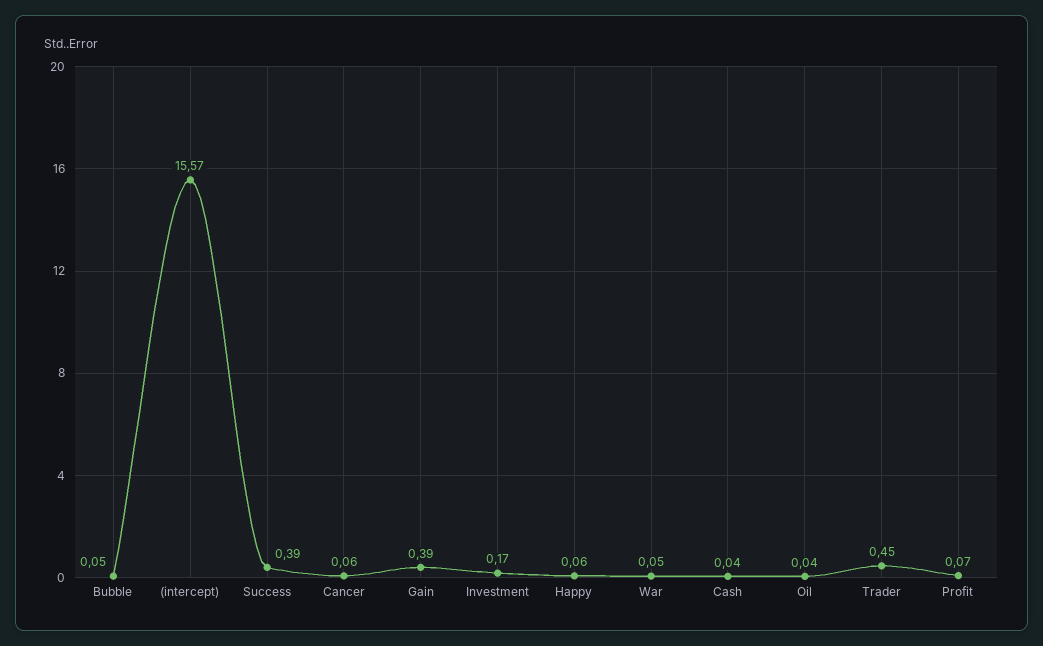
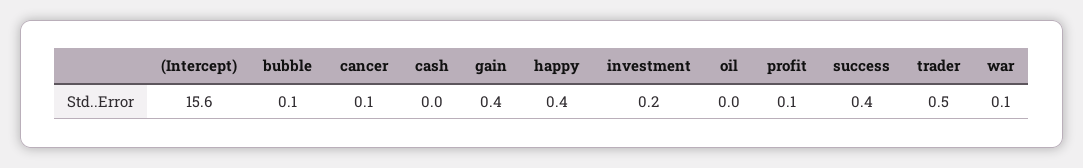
  {
    "Bubble": 0.05,
    "(intercept)": 15.57,
    "Success": 0.39,
    "Cancer": 0.06,
    "Gain": 0.39,
    "Investment": 0.17,
-   "Happy": 0.06,
+   "Happy": 0.4,
    "War": 0.05,
    "Cash": 0.04,
    "Oil": 0.04,
    "Trader": 0.45,
    "Profit": 0.07
  }

